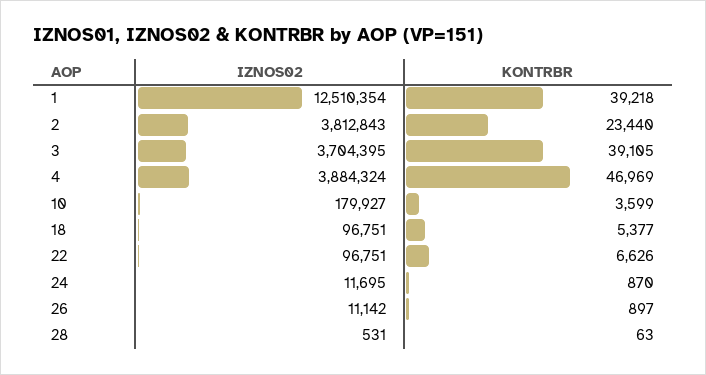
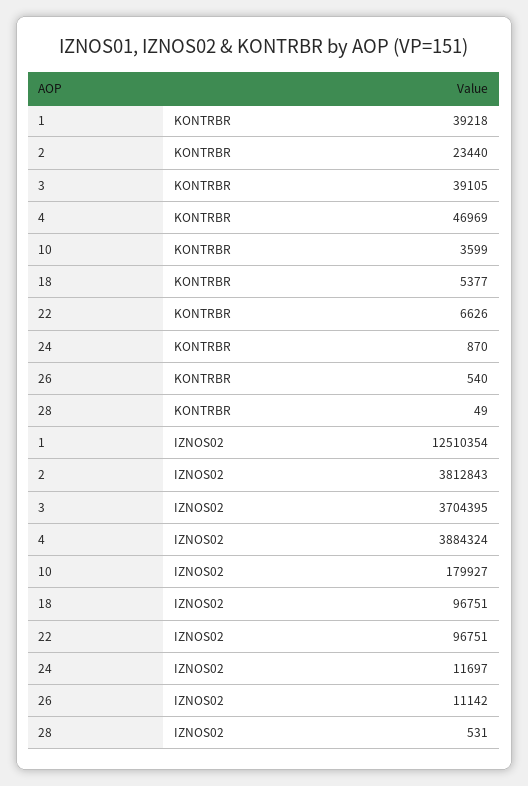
  {
    "IZNOS02": {
      "1": 12510354,
      "2": 3812843,
      "3": 3704395,
      "4": 3884324,
      "10": 179927,
      "18": 96751,
      "22": 96751,
-     "24": 11695,
+     "24": 11697,
      "26": 11142,
      "28": 531
    },
    "KONTRBR": {
      "1": 39218,
      "2": 23440,
      "3": 39105,
      "4": 46969,
      "10": 3599,
      "18": 5377,
      "22": 6626,
      "24": 870,
-     "26": 897,
+     "26": 540,
-     "28": 63
+     "28": 49
    }
  }

